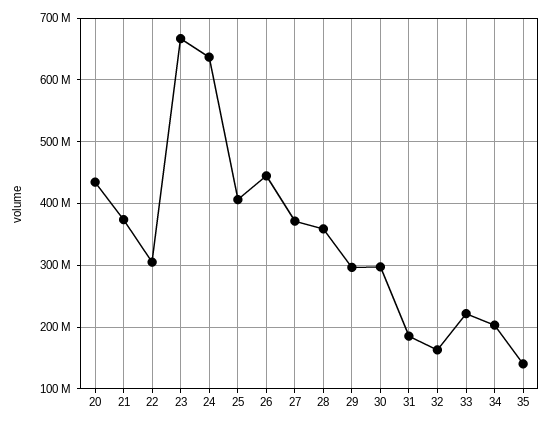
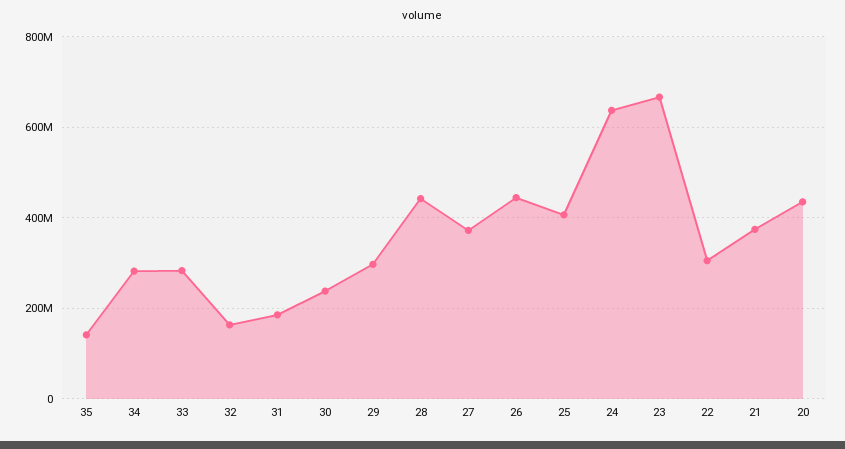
  {
    "20": 430000000,
    "21": 370000000,
    "22": 310000000,
    "23": 670000000,
    "24": 640000000,
    "25": 410000000,
    "26": 440000000,
    "27": 370000000,
-   "28": 360000000,
+   "28": 440000000,
    "29": 300000000,
-   "30": 300000000,
+   "30": 240000000,
    "31": 190000000,
    "32": 160000000,
-   "33": 220000000,
+   "33": 280000000,
-   "34": 200000000,
+   "34": 280000000,
    "35": 140000000
  }

